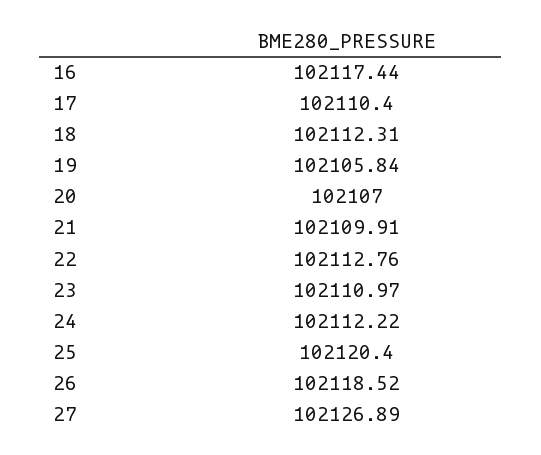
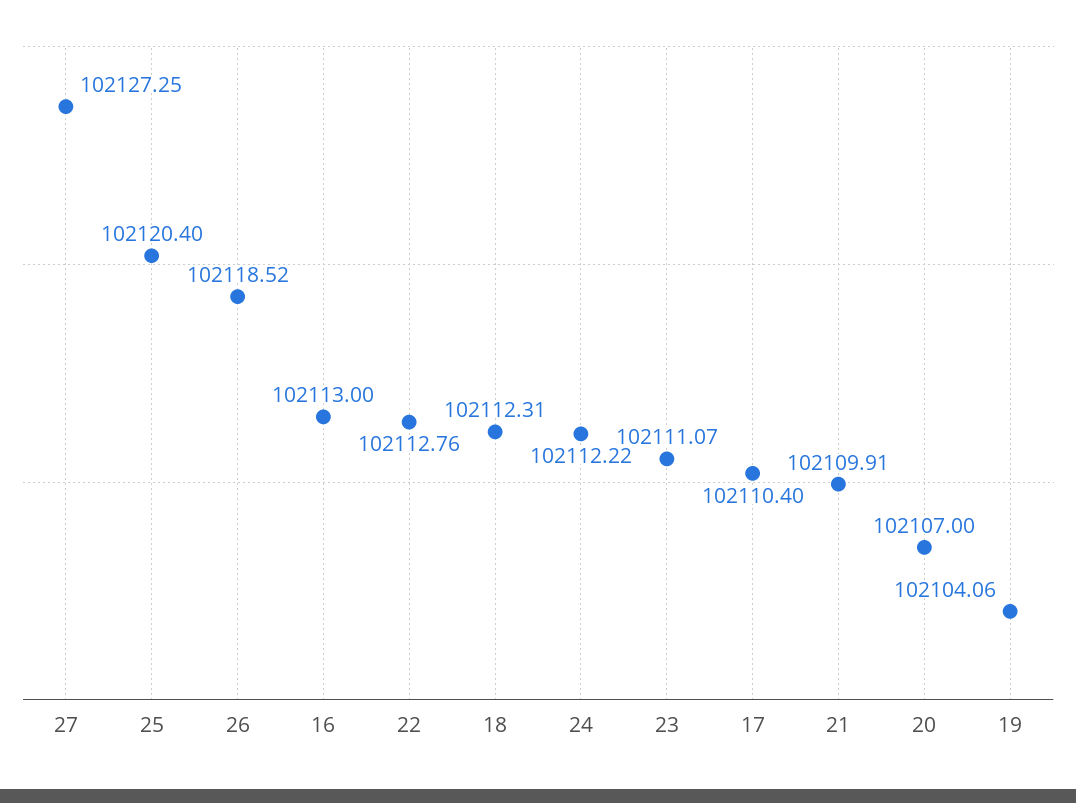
  {
-   "16": 102117.44,
+   "16": 102113,
    "17": 102110.4,
    "18": 102112.31,
-   "19": 102105.84,
+   "19": 102104.06,
    "20": 102107,
    "21": 102109.91,
    "22": 102112.76,
-   "23": 102110.97,
+   "23": 102111.07,
    "24": 102112.22,
    "25": 102120.4,
    "26": 102118.52,
-   "27": 102126.89
+   "27": 102127.25
  }

